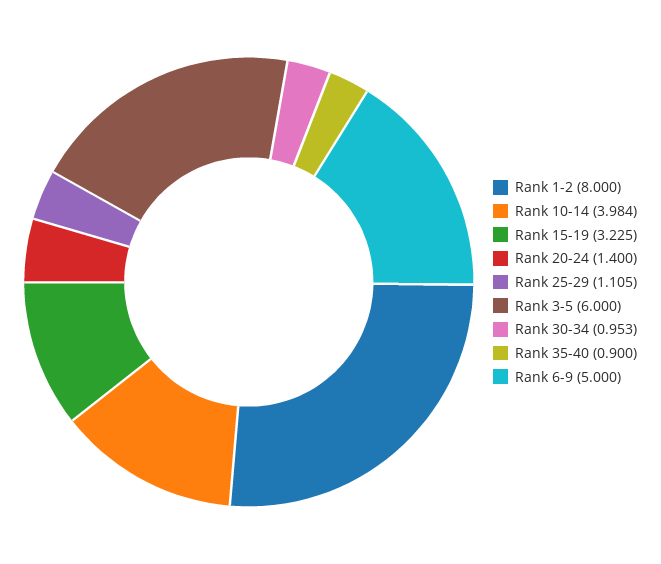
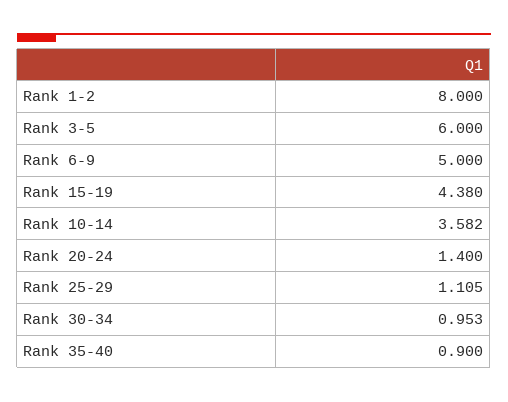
  {
    "Rank 1-2": 8,
-   "Rank 10-14": 3.984,
+   "Rank 10-14": 3.582,
-   "Rank 15-19": 3.225,
+   "Rank 15-19": 4.38,
    "Rank 20-24": 1.4,
    "Rank 25-29": 1.105,
    "Rank 3-5": 6,
    "Rank 30-34": 0.953,
    "Rank 35-40": 0.9,
    "Rank 6-9": 5
  }

